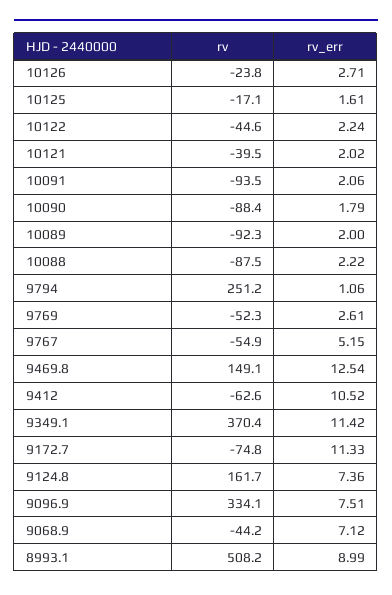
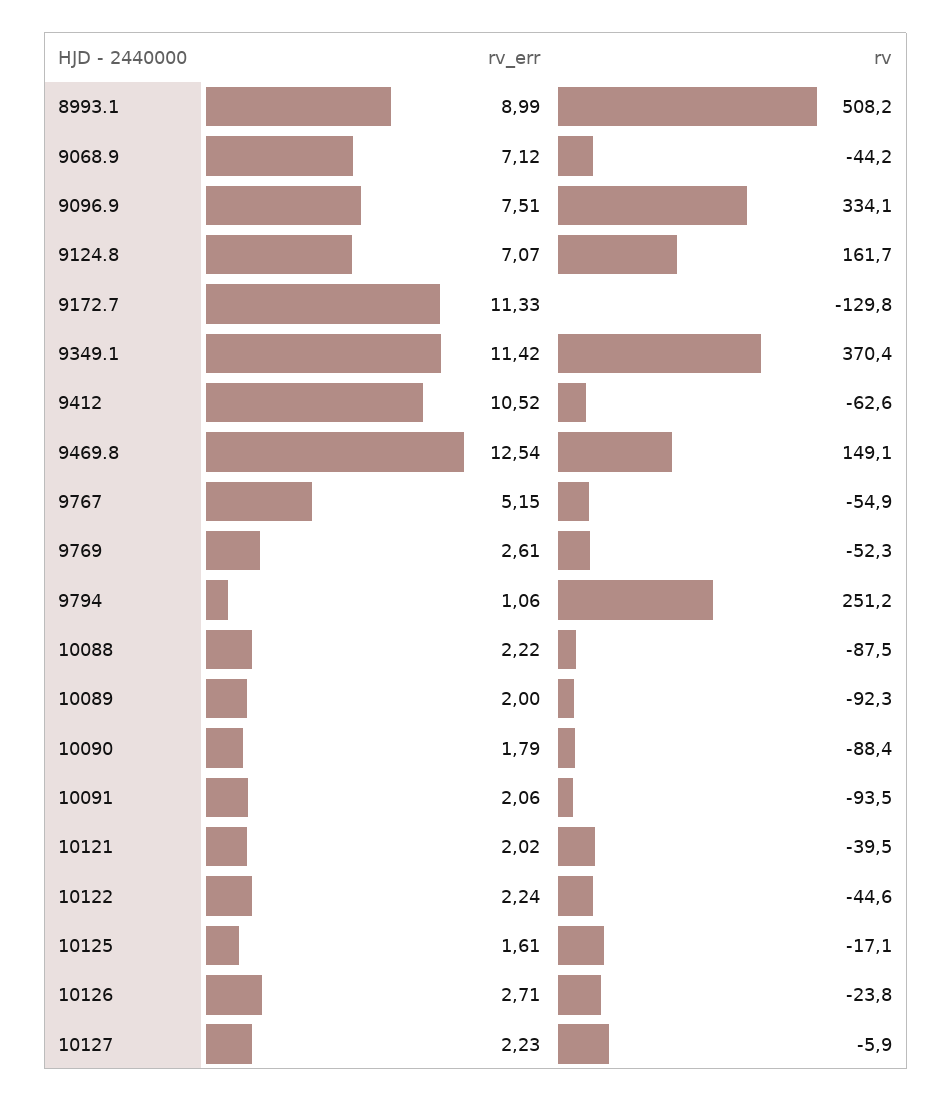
  {
    "rv": {
      "10126": -23.8,
      "10125": -17.1,
      "10122": -44.6,
      "10121": -39.5,
      "10091": -93.5,
      "10090": -88.4,
      "10089": -92.3,
      "10088": -87.5,
      "9794": 251.2,
      "9769": -52.3,
      "9767": -54.9,
      "9469.8": 149.1,
      "9412": -62.6,
      "9349.1": 370.4,
-     "9172.7": -74.8,
+     "9172.7": -129.8,
      "9124.8": 161.7,
      "9096.9": 334.1,
      "9068.9": -44.2,
-     "8993.1": 508.2
+     "8993.1": 508.2,
+     "10127": -5.9
    },
    "rv_err": {
      "10126": 2.71,
      "10125": 1.61,
      "10122": 2.24,
      "10121": 2.02,
      "10091": 2.06,
      "10090": 1.79,
      "10089": 2,
      "10088": 2.22,
      "9794": 1.06,
      "9769": 2.61,
      "9767": 5.15,
      "9469.8": 12.54,
      "9412": 10.52,
      "9349.1": 11.42,
      "9172.7": 11.33,
-     "9124.8": 7.36,
+     "9124.8": 7.07,
      "9096.9": 7.51,
      "9068.9": 7.12,
-     "8993.1": 8.99
+     "8993.1": 8.99,
+     "10127": 2.23
    }
  }

